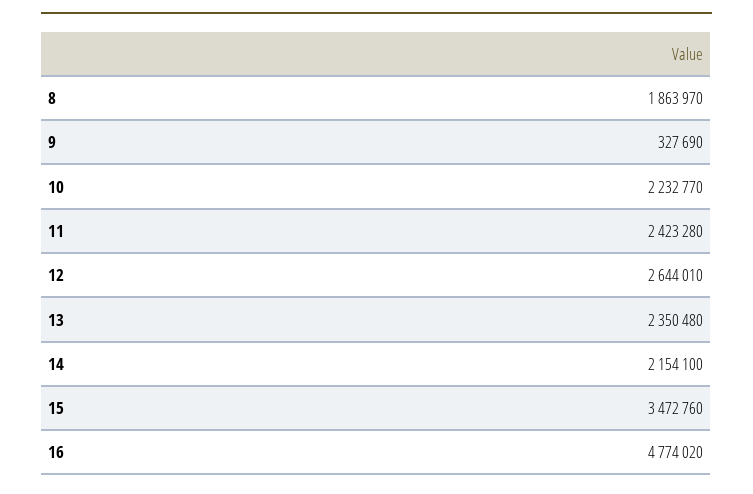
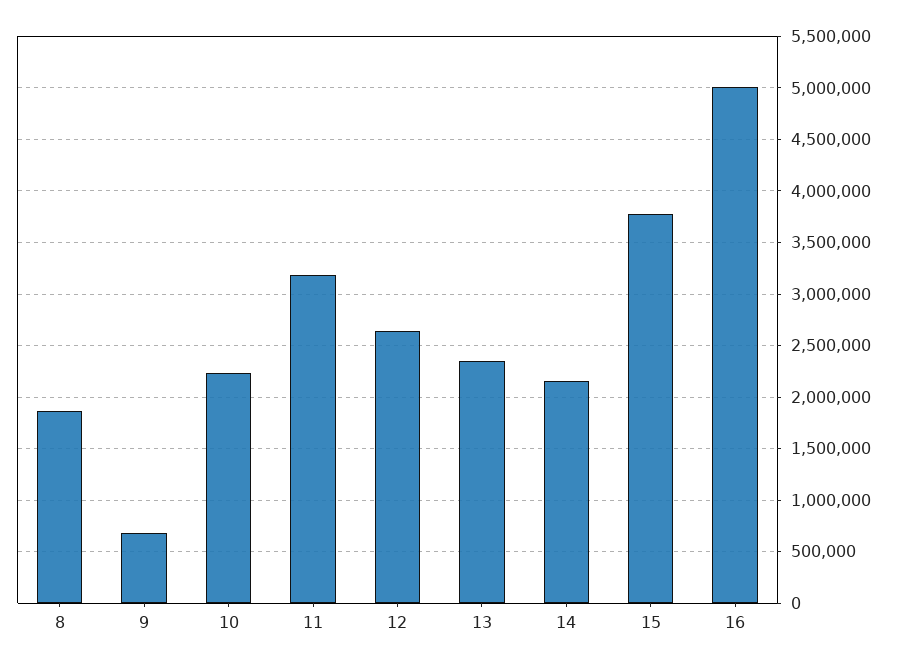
  {
    "8": 1863970,
-   "9": 327690,
+   "9": 700000,
    "10": 2232770,
-   "11": 2423280,
+   "11": 3200000,
    "12": 2644010,
    "13": 2350480,
    "14": 2154100,
-   "15": 3472760,
+   "15": 3800000,
-   "16": 4774020
+   "16": 5000000
  }

